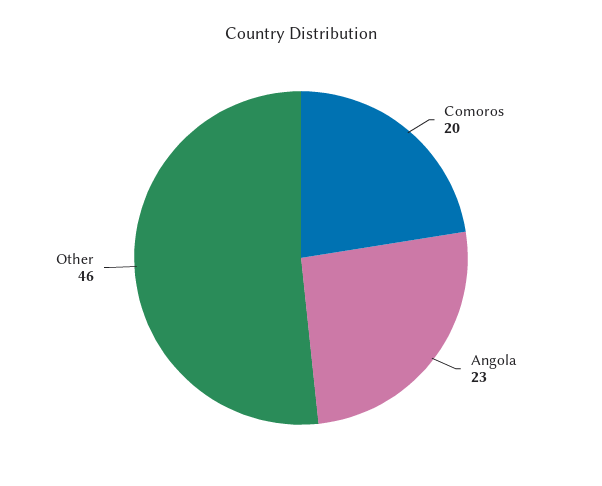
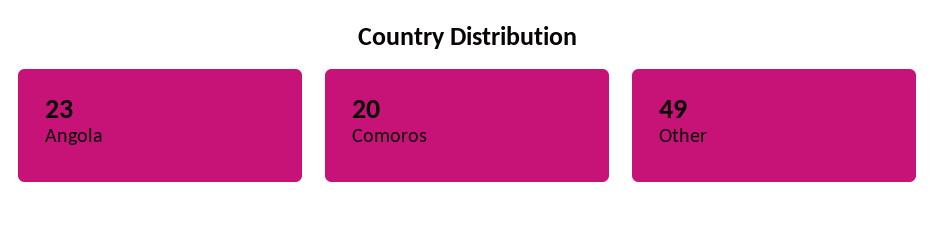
  {
    "Comoros": 20,
    "Angola": 23,
-   "Other": 46
+   "Other": 49
  }

